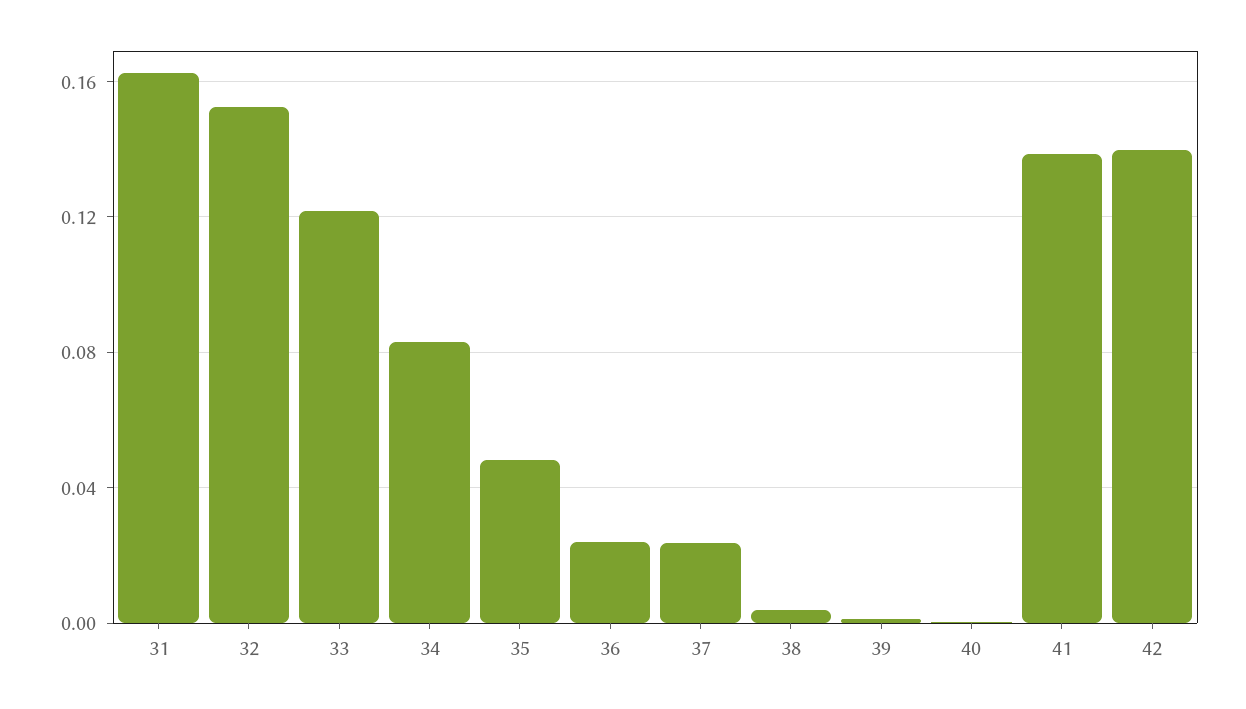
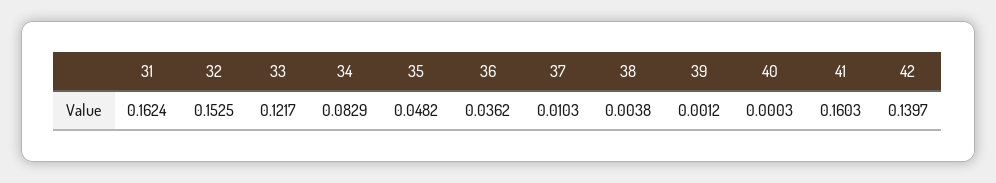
  {
    "31": 0.1624,
    "32": 0.1525,
    "33": 0.1217,
    "34": 0.0829,
    "35": 0.0482,
-   "36": 0.025,
+   "36": 0.0362,
-   "37": 0.025,
+   "37": 0.0103,
    "38": 0.0038,
    "39": 0.0012,
    "40": 0.0003,
-   "41": 0.14,
+   "41": 0.1603,
    "42": 0.1397
  }

